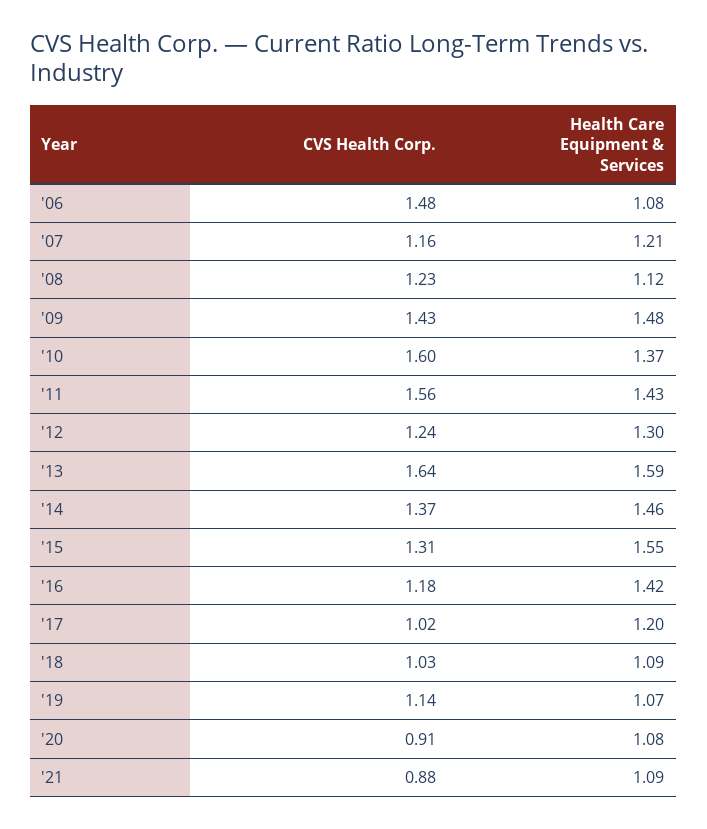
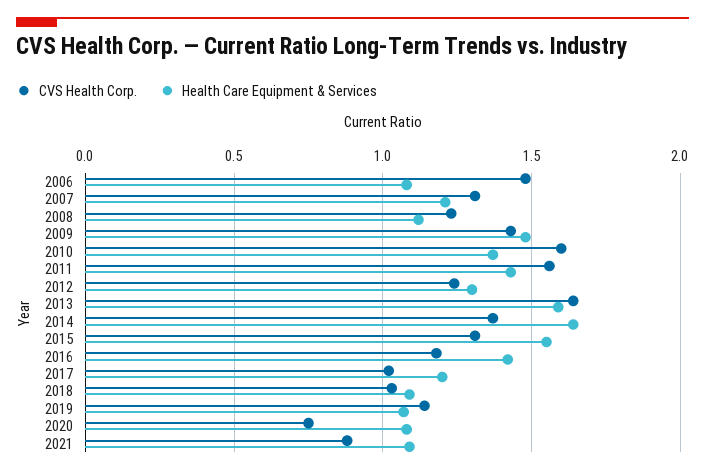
  {
    "CVS Health Corp.": {
      "'06": 1.48,
-     "'07": 1.16,
+     "'07": 1.3,
      "'08": 1.23,
      "'09": 1.43,
      "'10": 1.6,
      "'11": 1.56,
      "'12": 1.24,
      "'13": 1.64,
      "'14": 1.37,
      "'15": 1.31,
      "'16": 1.18,
      "'17": 1.02,
      "'18": 1.03,
      "'19": 1.14,
-     "'20": 0.91,
+     "'20": 0.75,
      "'21": 0.88
    },
    "Health Care Equipment & Services": {
      "'06": 1.08,
      "'07": 1.21,
      "'08": 1.12,
      "'09": 1.48,
      "'10": 1.37,
      "'11": 1.43,
      "'12": 1.3,
      "'13": 1.59,
-     "'14": 1.46,
+     "'14": 1.65,
      "'15": 1.55,
      "'16": 1.42,
      "'17": 1.2,
      "'18": 1.09,
      "'19": 1.07,
      "'20": 1.08,
      "'21": 1.09
    }
  }

